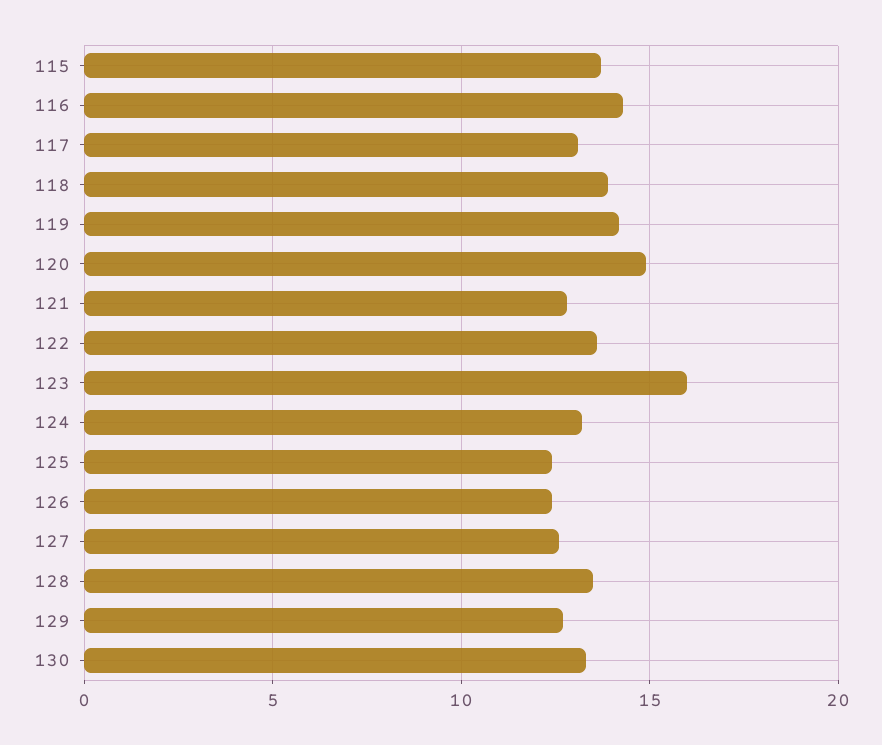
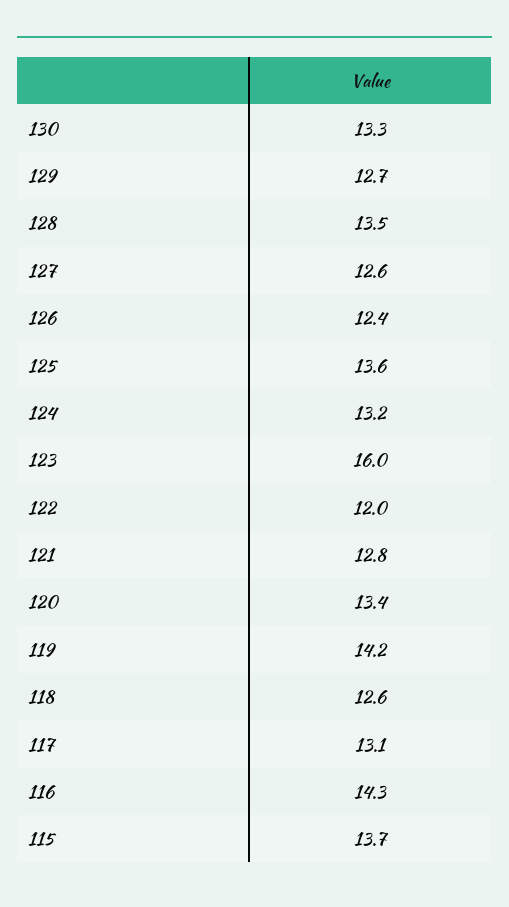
  {
    "115": 13.7,
    "116": 14.3,
    "117": 13.1,
-   "118": 14,
+   "118": 12.6,
    "119": 14.2,
-   "120": 15,
+   "120": 13.4,
    "121": 12.8,
-   "122": 13.5,
+   "122": 12,
    "123": 16,
    "124": 13.2,
-   "125": 12.5,
+   "125": 13.6,
    "126": 12.4,
    "127": 12.6,
    "128": 13.5,
    "129": 12.7,
    "130": 13.3
  }

